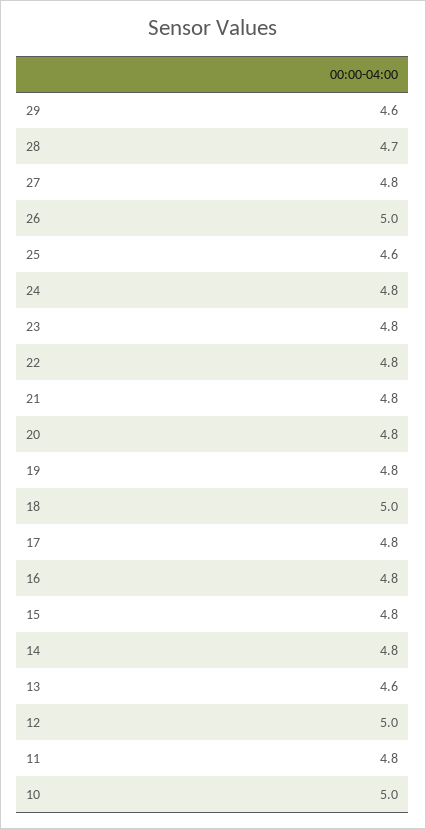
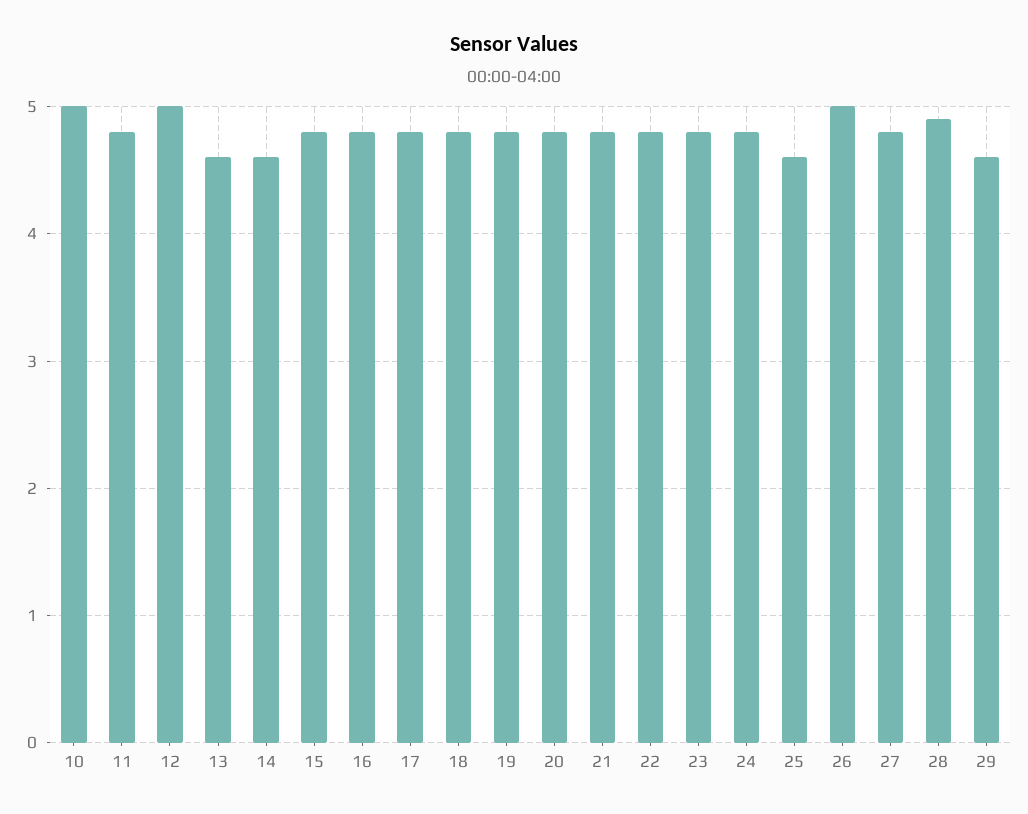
  {
    "29": 4.6,
-   "28": 4.7,
+   "28": 4.9,
    "27": 4.8,
    "26": 5,
    "25": 4.6,
    "24": 4.8,
    "23": 4.8,
    "22": 4.8,
    "21": 4.8,
    "20": 4.8,
    "19": 4.8,
-   "18": 5,
+   "18": 4.8,
    "17": 4.8,
    "16": 4.8,
    "15": 4.8,
-   "14": 4.8,
+   "14": 4.6,
    "13": 4.6,
    "12": 5,
    "11": 4.8,
    "10": 5
  }

